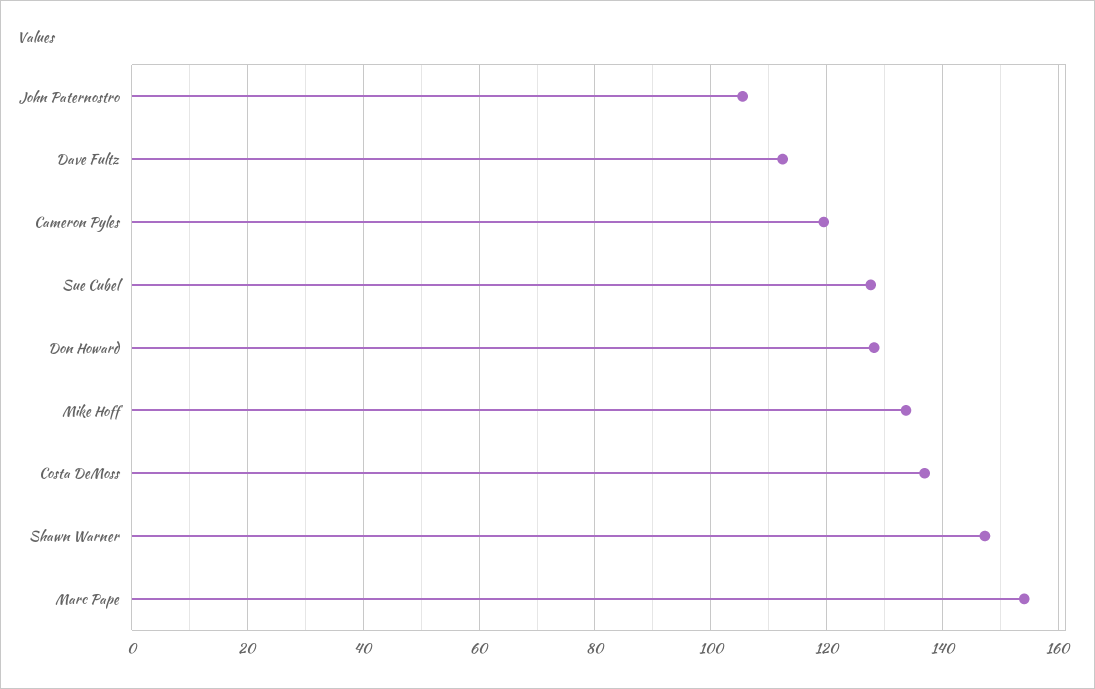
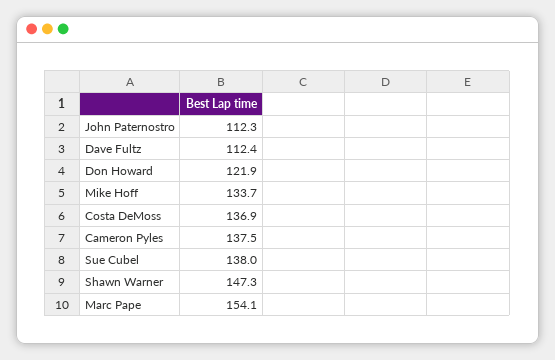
  {
-   "John Paternostro": 106,
+   "John Paternostro": 112.3,
    "Dave Fultz": 112.4,
-   "Cameron Pyles": 120,
+   "Cameron Pyles": 137.5,
-   "Sue Cubel": 128,
+   "Sue Cubel": 138,
-   "Don Howard": 128,
+   "Don Howard": 121.9,
    "Mike Hoff": 133.7,
    "Costa DeMoss": 136.9,
    "Shawn Warner": 147.3,
    "Marc Pape": 154.1
  }

